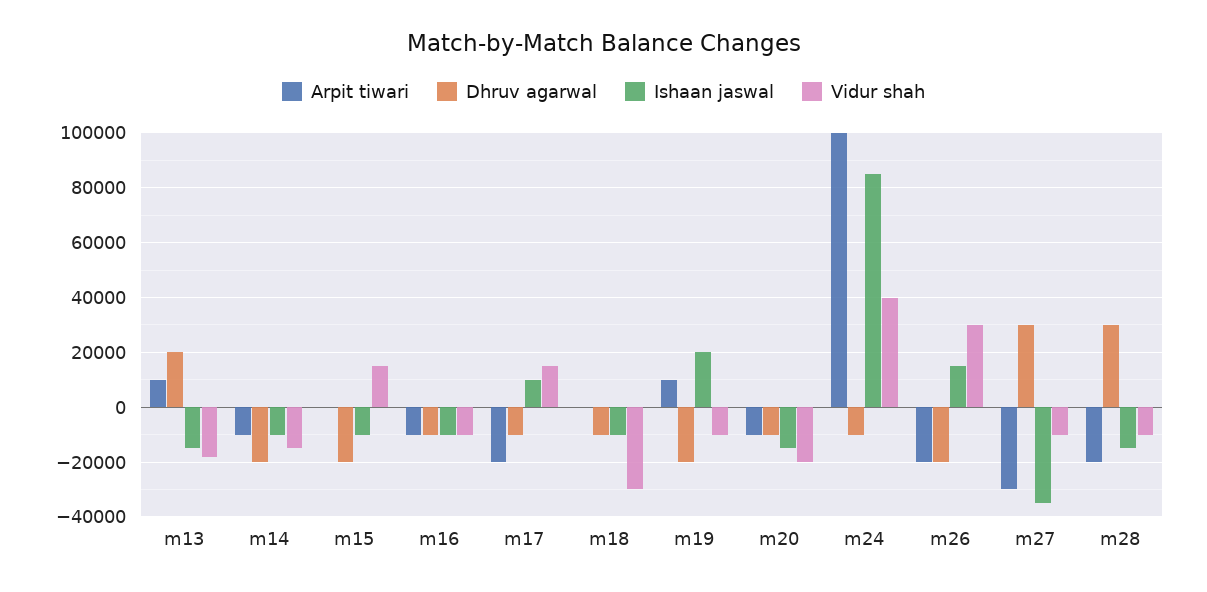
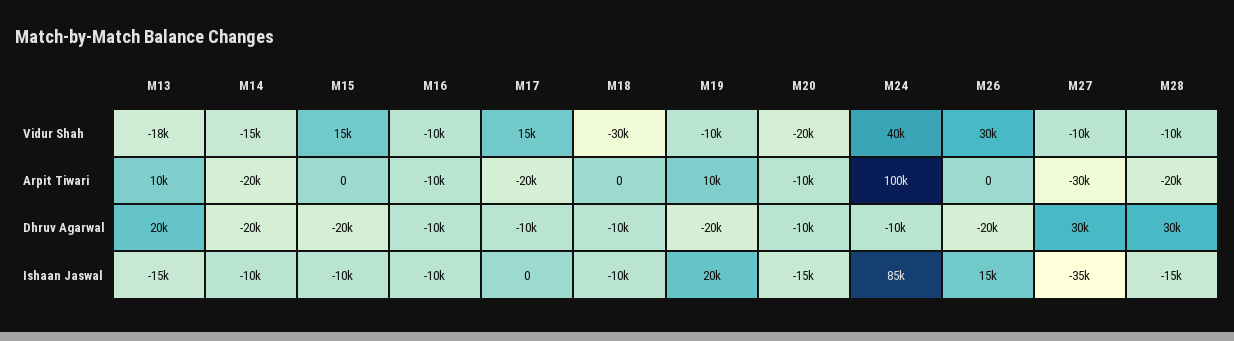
  {
    "Arpit tiwari": {
      "m13": 10000,
-     "m14": -10000,
+     "m14": -20000,
      "m15": 0,
      "m16": -10000,
      "m17": -20000,
      "m18": 0,
      "m19": 10000,
      "m20": -10000,
      "m24": 100000,
-     "m26": -20000,
+     "m26": 0,
      "m27": -30000,
      "m28": -20000
    },
    "Dhruv agarwal": {
      "m13": 20000,
      "m14": -20000,
      "m15": -20000,
      "m16": -10000,
      "m17": -10000,
      "m18": -10000,
      "m19": -20000,
      "m20": -10000,
      "m24": -10000,
      "m26": -20000,
      "m27": 30000,
      "m28": 30000
    },
    "Ishaan jaswal": {
      "m13": -15000,
      "m14": -10000,
      "m15": -10000,
      "m16": -10000,
-     "m17": 10000,
+     "m17": 0,
      "m18": -10000,
      "m19": 20000,
      "m20": -15000,
      "m24": 85000,
      "m26": 15000,
      "m27": -35000,
      "m28": -15000
    },
    "Vidur shah": {
      "m13": -18000,
      "m14": -15000,
      "m15": 15000,
      "m16": -10000,
      "m17": 15000,
      "m18": -30000,
      "m19": -10000,
      "m20": -20000,
      "m24": 40000,
      "m26": 30000,
      "m27": -10000,
      "m28": -10000
    }
  }

